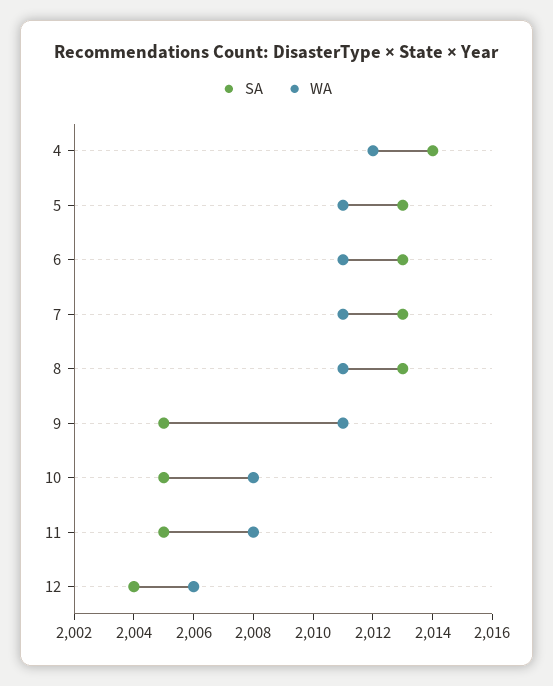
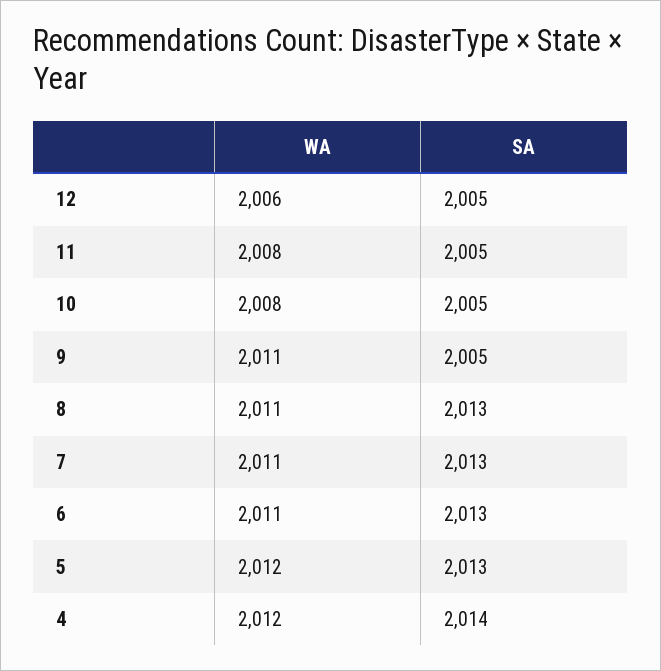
  {
    "SA": {
      "4": 2014,
      "5": 2013,
      "6": 2013,
      "7": 2013,
      "8": 2013,
      "9": 2005,
      "10": 2005,
      "11": 2005,
-     "12": 2004
+     "12": 2005
    },
    "WA": {
      "4": 2012,
-     "5": 2011,
+     "5": 2012,
      "6": 2011,
      "7": 2011,
      "8": 2011,
      "9": 2011,
      "10": 2008,
      "11": 2008,
      "12": 2006
    }
  }

